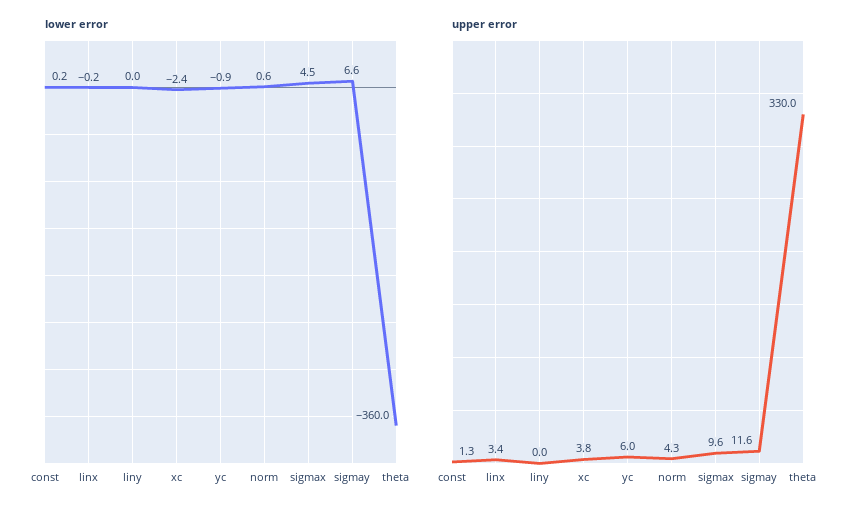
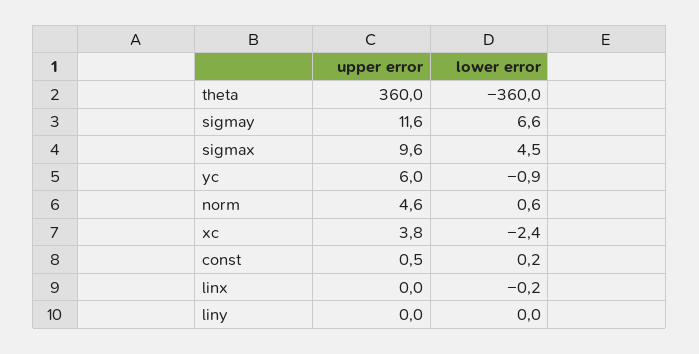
  {
    "lower error": {
      "const": 0.2,
      "linx": -0.2,
      "liny": 0,
      "xc": -2.4,
      "yc": -0.9,
      "norm": 0.6,
      "sigmax": 4.5,
      "sigmay": 6.6,
      "theta": -360
    },
    "upper error": {
-     "const": 1.3,
+     "const": 0.5,
-     "linx": 3.4,
+     "linx": 0,
      "liny": 0,
      "xc": 3.8,
      "yc": 6,
-     "norm": 4.3,
+     "norm": 4.6,
      "sigmax": 9.6,
      "sigmay": 11.6,
-     "theta": 330
+     "theta": 360
    }
  }

